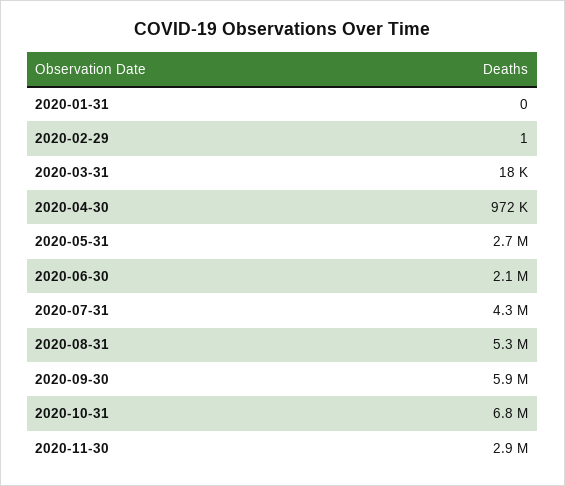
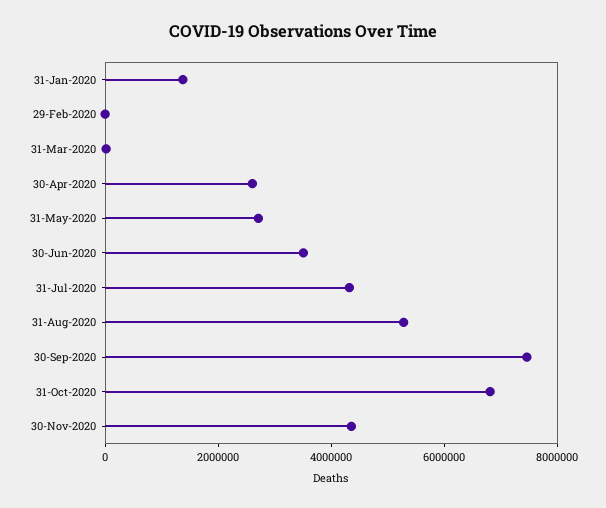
  {
-   "2020-01-31": 0,
+   "2020-01-31": 1500000,
    "2020-02-29": 1,
    "2020-03-31": 18000,
-   "2020-04-30": 972000,
+   "2020-04-30": 2500000,
    "2020-05-31": 2700000,
-   "2020-06-30": 2100000,
+   "2020-06-30": 3500000,
    "2020-07-31": 4300000,
    "2020-08-31": 5300000,
-   "2020-09-30": 5900000,
+   "2020-09-30": 7500000,
    "2020-10-31": 6800000,
-   "2020-11-30": 2900000
+   "2020-11-30": 4500000
  }

